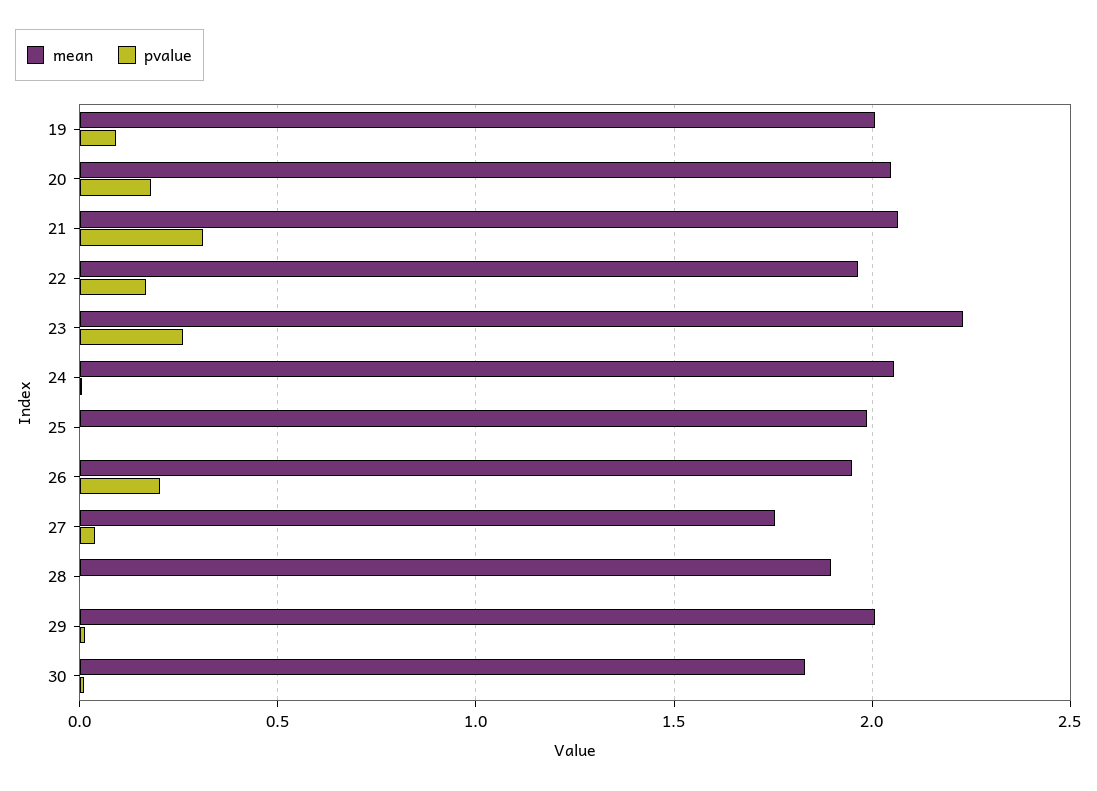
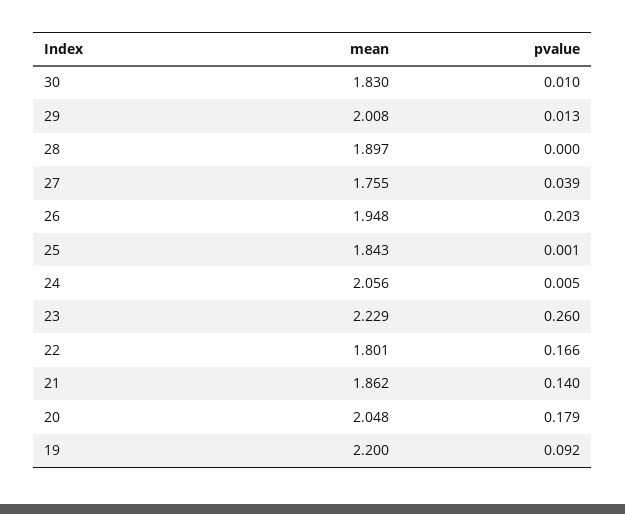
  {
    "mean": {
-     "19": 2,
+     "19": 2.2,
      "20": 2.048,
-     "21": 2.05,
+     "21": 1.862,
-     "22": 1.95,
+     "22": 1.801,
      "23": 2.229,
      "24": 2.056,
-     "25": 2,
+     "25": 1.843,
      "26": 1.948,
      "27": 1.755,
      "28": 1.897,
      "29": 2.008,
      "30": 1.83
    },
    "pvalue": {
      "19": 0.092,
      "20": 0.179,
-     "21": 0.3,
+     "21": 0.14,
      "22": 0.166,
      "23": 0.26,
      "24": 0.005,
      "25": 0.001,
      "26": 0.203,
      "27": 0.039,
      "28": 0,
      "29": 0.013,
      "30": 0.01
    }
  }

